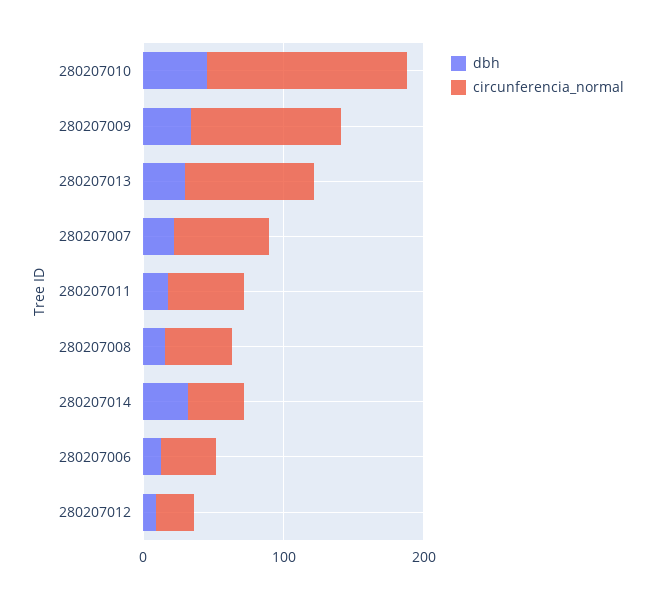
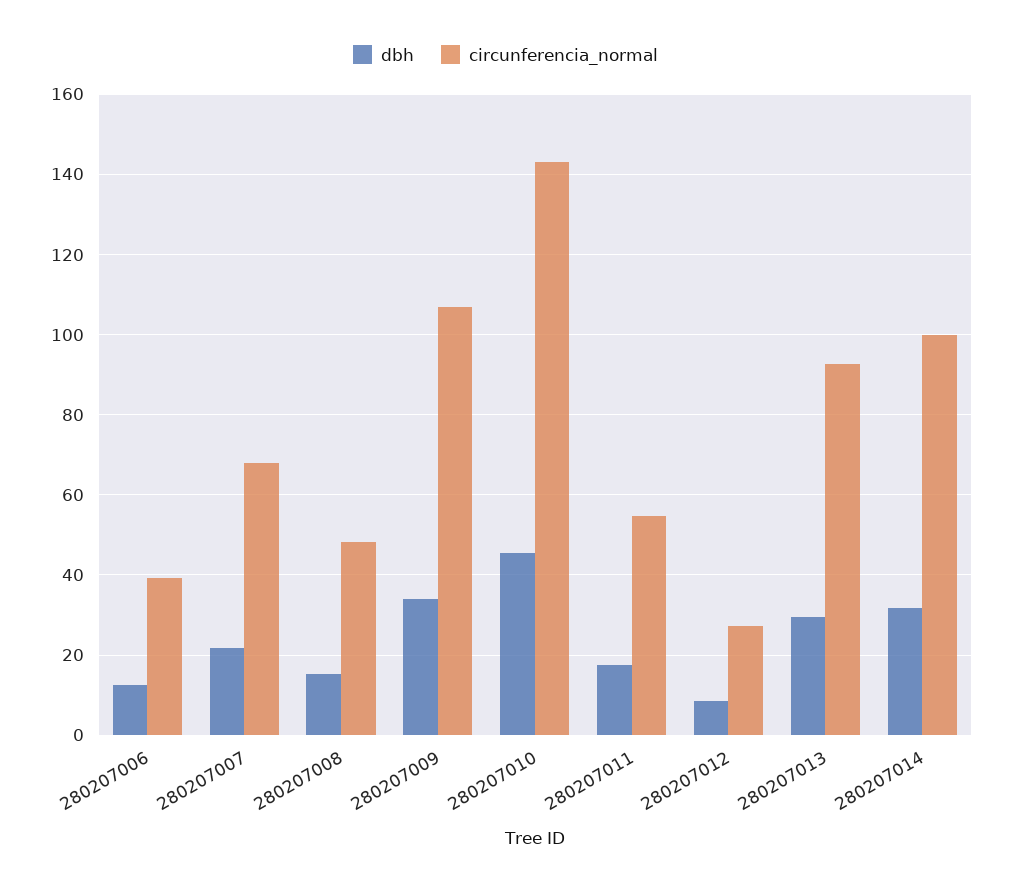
  {
    "dbh": {
      "280207010": 46,
      "280207009": 34,
      "280207013": 30,
      "280207007": 22,
      "280207011": 18,
      "280207008": 16,
      "280207014": 32,
      "280207006": 12,
      "280207012": 8
    },
    "circunferencia_normal": {
      "280207010": 142,
      "280207009": 106,
      "280207013": 92,
      "280207007": 68,
      "280207011": 54,
      "280207008": 48,
-     "280207014": 40,
+     "280207014": 100,
      "280207006": 40,
      "280207012": 28
    }
  }

